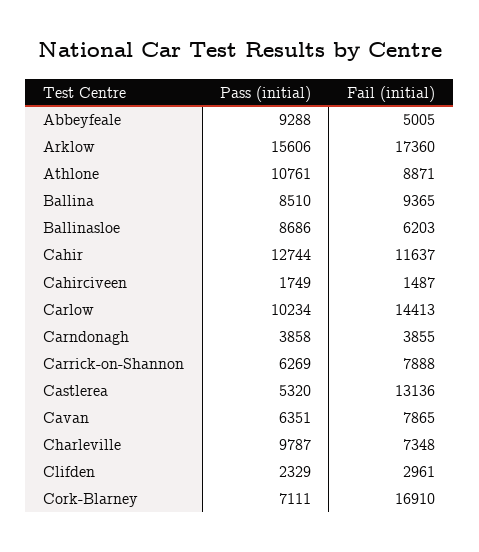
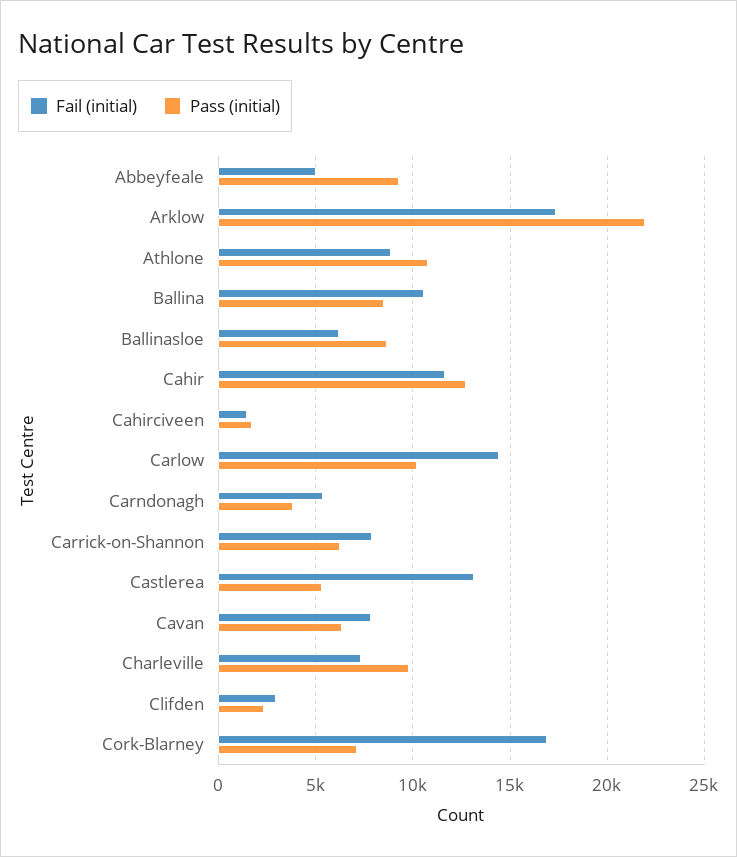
  {
    "Pass (initial)": {
      "Abbeyfeale": 9288,
-     "Arklow": 15606,
+     "Arklow": 22000,
      "Athlone": 10761,
      "Ballina": 8510,
      "Ballinasloe": 8686,
      "Cahir": 12744,
      "Cahirciveen": 1749,
      "Carlow": 10234,
      "Carndonagh": 3858,
      "Carrick-on-Shannon": 6269,
      "Castlerea": 5320,
      "Cavan": 6351,
      "Charleville": 9787,
      "Clifden": 2329,
      "Cork-Blarney": 7111
    },
    "Fail (initial)": {
      "Abbeyfeale": 5005,
      "Arklow": 17360,
      "Athlone": 8871,
-     "Ballina": 9365,
+     "Ballina": 10500,
      "Ballinasloe": 6203,
      "Cahir": 11637,
      "Cahirciveen": 1487,
      "Carlow": 14413,
-     "Carndonagh": 3855,
+     "Carndonagh": 5500,
      "Carrick-on-Shannon": 7888,
      "Castlerea": 13136,
      "Cavan": 7865,
      "Charleville": 7348,
      "Clifden": 2961,
      "Cork-Blarney": 16910
    }
  }

